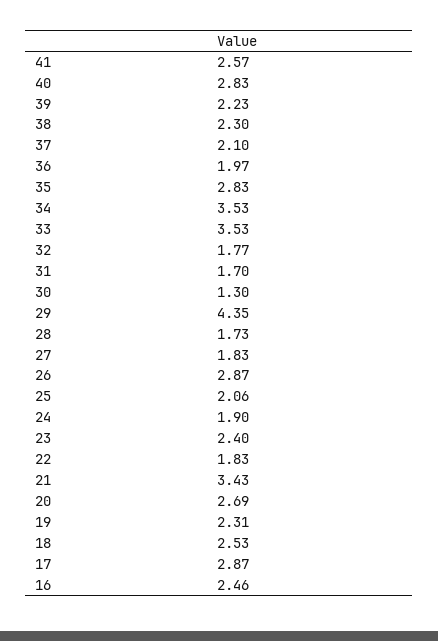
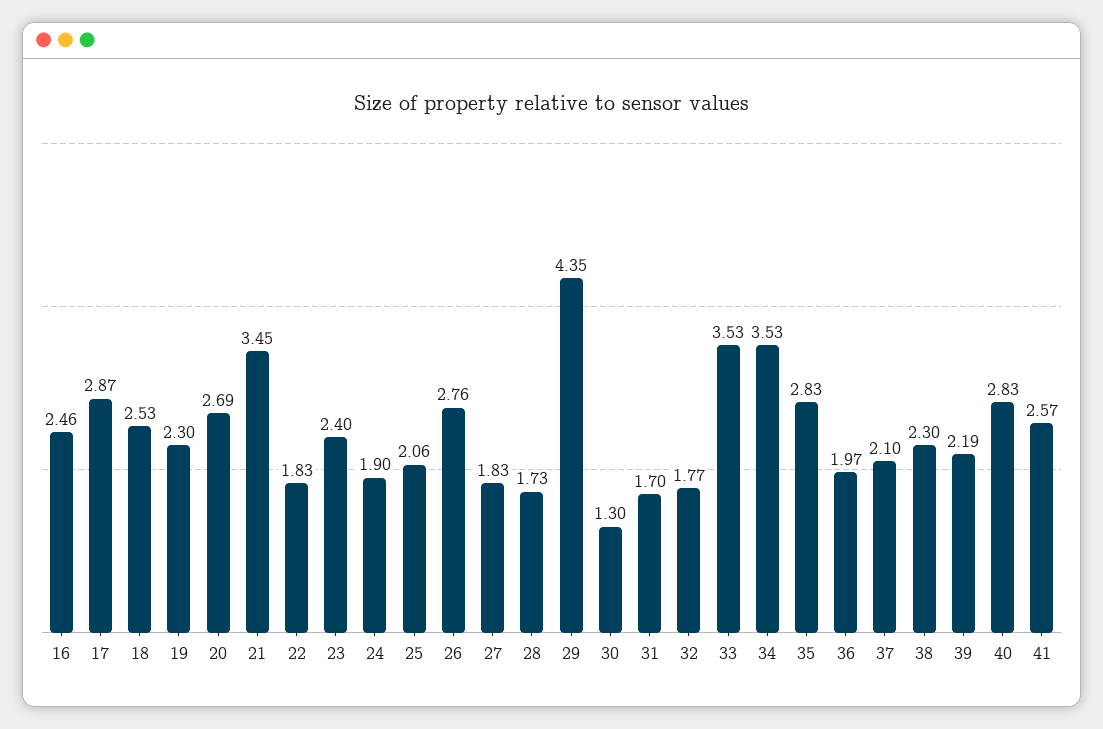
  {
    "41": 2.57,
    "40": 2.83,
-   "39": 2.23,
+   "39": 2.19,
    "38": 2.3,
    "37": 2.1,
    "36": 1.97,
    "35": 2.83,
    "34": 3.53,
    "33": 3.53,
    "32": 1.77,
    "31": 1.7,
    "30": 1.3,
    "29": 4.35,
    "28": 1.73,
    "27": 1.83,
-   "26": 2.87,
+   "26": 2.76,
    "25": 2.06,
    "24": 1.9,
    "23": 2.4,
    "22": 1.83,
-   "21": 3.43,
+   "21": 3.45,
    "20": 2.69,
-   "19": 2.31,
+   "19": 2.3,
    "18": 2.53,
    "17": 2.87,
    "16": 2.46
  }

